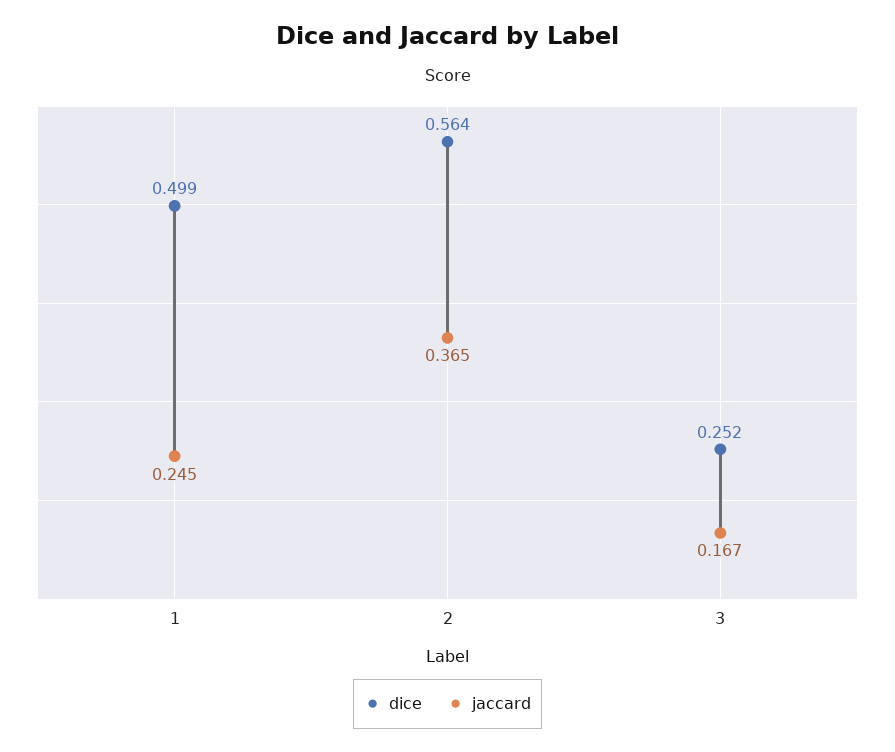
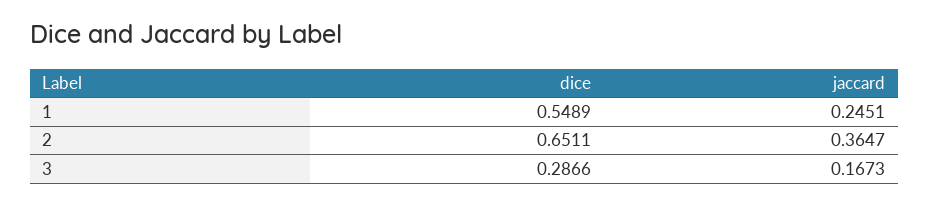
  {
    "dice": {
-     "1": 0.499,
+     "1": 0.5489,
-     "2": 0.564,
+     "2": 0.6511,
-     "3": 0.252
+     "3": 0.2866
    },
    "jaccard": {
      "1": 0.2451,
      "2": 0.3647,
      "3": 0.1673
    }
  }

